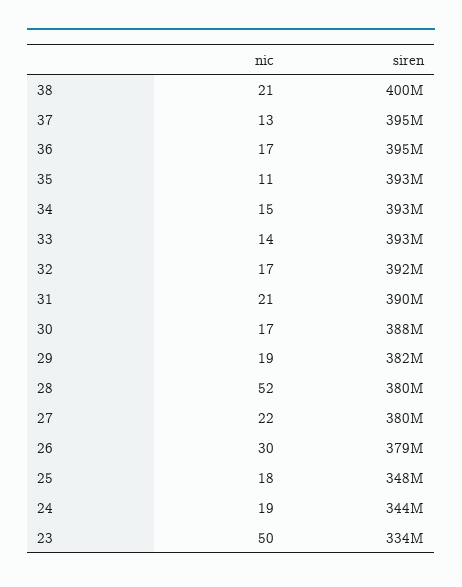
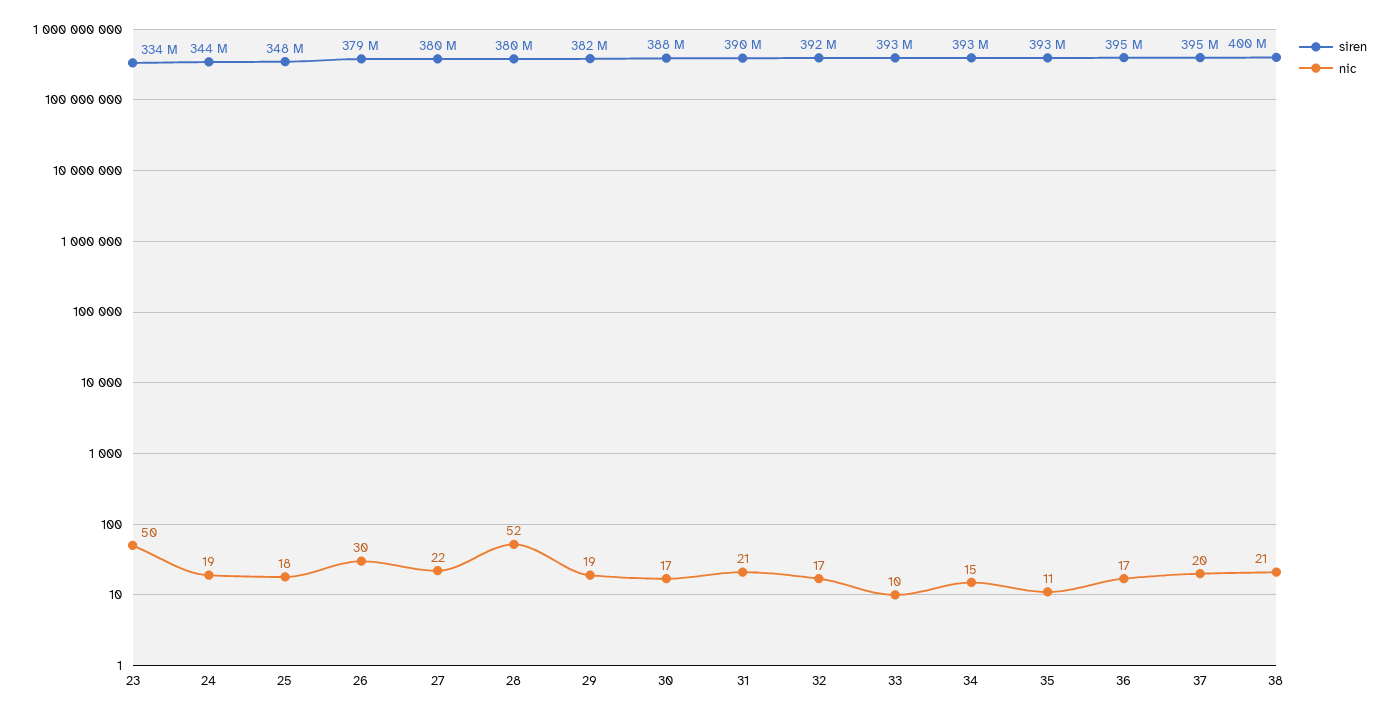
  {
    "nic": {
      "38": 21,
-     "37": 13,
+     "37": 20,
      "36": 17,
      "35": 11,
      "34": 15,
-     "33": 14,
+     "33": 10,
      "32": 17,
      "31": 21,
      "30": 17,
      "29": 19,
      "28": 52,
      "27": 22,
      "26": 30,
      "25": 18,
      "24": 19,
      "23": 50
    },
    "siren": {
      "38": 400000000,
      "37": 395000000,
      "36": 395000000,
      "35": 393000000,
      "34": 393000000,
      "33": 393000000,
      "32": 392000000,
      "31": 390000000,
      "30": 388000000,
      "29": 382000000,
      "28": 380000000,
      "27": 380000000,
      "26": 379000000,
      "25": 348000000,
      "24": 344000000,
      "23": 334000000
    }
  }

